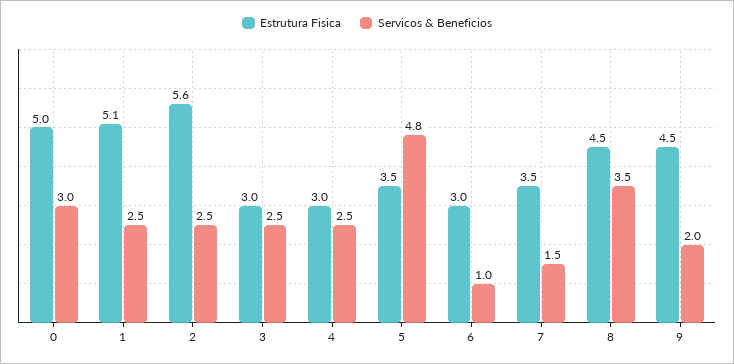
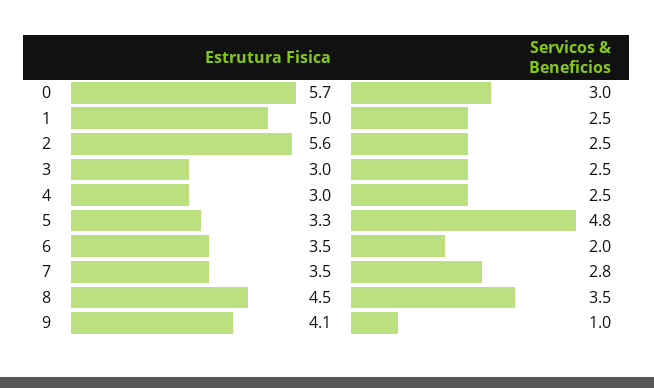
  {
    "Estrutura Fisica": {
-     "0": 5,
+     "0": 5.7,
-     "1": 5.1,
+     "1": 5,
      "2": 5.6,
      "3": 3,
      "4": 3,
-     "5": 3.5,
+     "5": 3.3,
-     "6": 3,
+     "6": 3.5,
      "7": 3.5,
      "8": 4.5,
-     "9": 4.5
+     "9": 4.1
    },
    "Servicos & Beneficios": {
      "0": 3,
      "1": 2.5,
      "2": 2.5,
      "3": 2.5,
      "4": 2.5,
      "5": 4.8,
-     "6": 1,
+     "6": 2,
-     "7": 1.5,
+     "7": 2.8,
      "8": 3.5,
-     "9": 2
+     "9": 1
    }
  }

